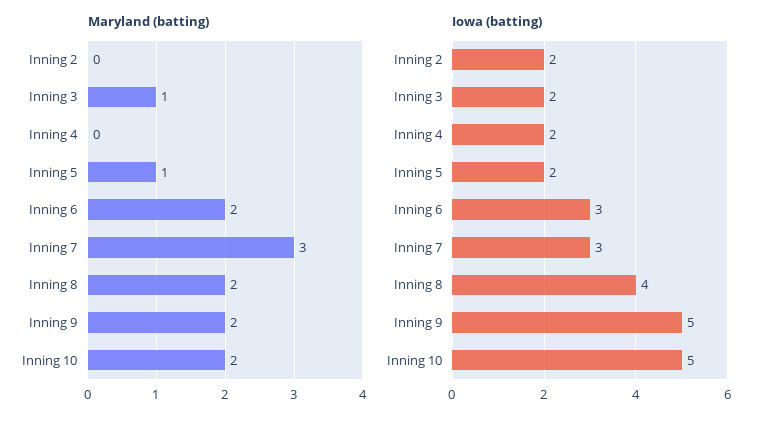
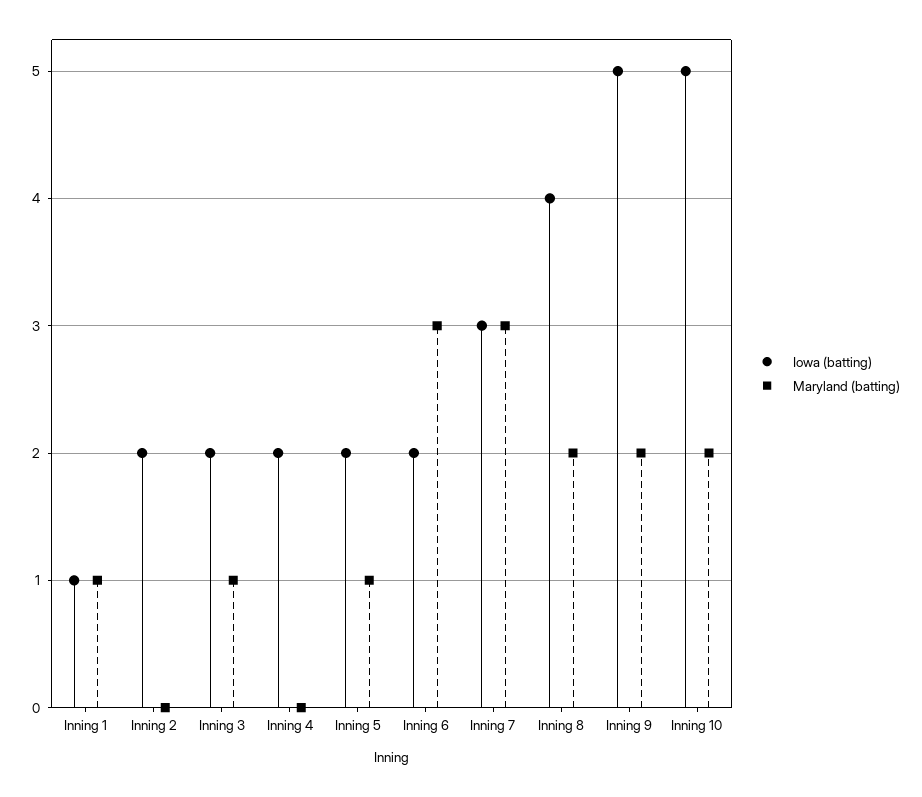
  {
    "Maryland (batting)": {
      "Inning 2": 0,
      "Inning 3": 1,
      "Inning 4": 0,
      "Inning 5": 1,
-     "Inning 6": 2,
+     "Inning 6": 3,
      "Inning 7": 3,
      "Inning 8": 2,
      "Inning 9": 2,
-     "Inning 10": 2
+     "Inning 10": 2,
+     "Inning 1": 1
    },
    "Iowa (batting)": {
      "Inning 2": 2,
      "Inning 3": 2,
      "Inning 4": 2,
      "Inning 5": 2,
-     "Inning 6": 3,
+     "Inning 6": 2,
      "Inning 7": 3,
      "Inning 8": 4,
      "Inning 9": 5,
-     "Inning 10": 5
+     "Inning 10": 5,
+     "Inning 1": 1
    }
  }

